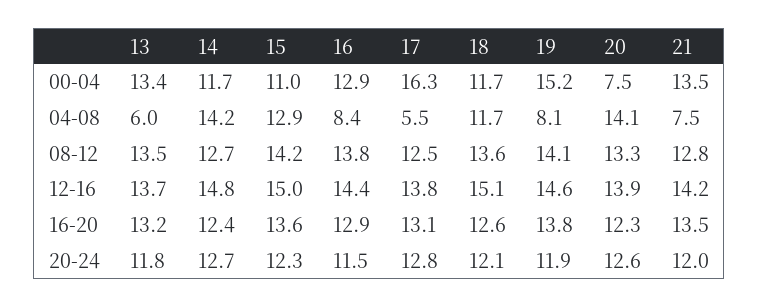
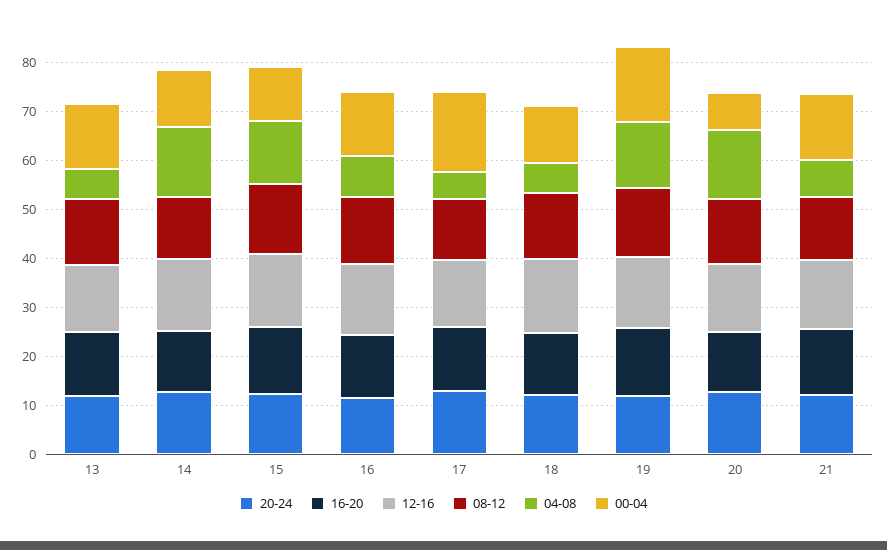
  {
    "00-04": {
      "13": 13.4,
      "14": 11.7,
      "15": 11,
      "16": 12.9,
      "17": 16.3,
      "18": 11.7,
      "19": 15.2,
      "20": 7.5,
      "21": 13.5
    },
    "04-08": {
      "13": 6,
      "14": 14.2,
      "15": 12.9,
      "16": 8.4,
      "17": 5.5,
-     "18": 11.7,
+     "18": 6,
-     "19": 8.1,
+     "19": 14,
      "20": 14.1,
      "21": 7.5
    },
    "08-12": {
      "13": 13.5,
      "14": 12.7,
      "15": 14.2,
      "16": 13.8,
      "17": 12.5,
      "18": 13.6,
      "19": 14.1,
      "20": 13.3,
      "21": 12.8
    },
    "12-16": {
      "13": 13.7,
      "14": 14.8,
      "15": 15,
      "16": 14.4,
      "17": 13.8,
      "18": 15.1,
      "19": 14.6,
      "20": 13.9,
      "21": 14.2
    },
    "16-20": {
      "13": 13.2,
      "14": 12.4,
      "15": 13.6,
      "16": 12.9,
      "17": 13.1,
      "18": 12.6,
      "19": 13.8,
      "20": 12.3,
      "21": 13.5
    },
    "20-24": {
      "13": 11.8,
      "14": 12.7,
      "15": 12.3,
      "16": 11.5,
      "17": 12.8,
      "18": 12.1,
      "19": 11.9,
      "20": 12.6,
      "21": 12
    }
  }

